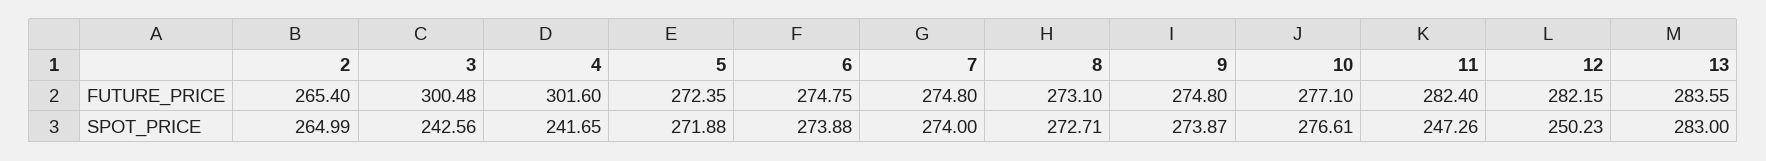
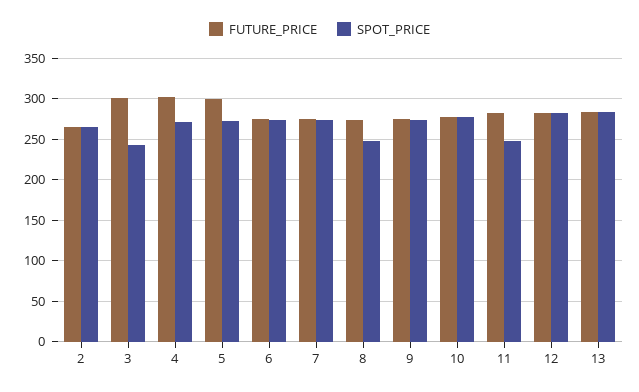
  {
    "FUTURE_PRICE": {
      "2": 265.4,
      "3": 300.48,
      "4": 301.6,
-     "5": 272.35,
+     "5": 300,
      "6": 274.75,
      "7": 274.8,
      "8": 273.1,
      "9": 274.8,
      "10": 277.1,
      "11": 282.4,
      "12": 282.15,
      "13": 283.55
    },
    "SPOT_PRICE": {
      "2": 264.99,
      "3": 242.56,
-     "4": 241.65,
+     "4": 270,
      "5": 271.88,
      "6": 273.88,
      "7": 274,
-     "8": 272.71,
+     "8": 250,
      "9": 273.87,
      "10": 276.61,
      "11": 247.26,
-     "12": 250.23,
+     "12": 280,
      "13": 283
    }
  }

